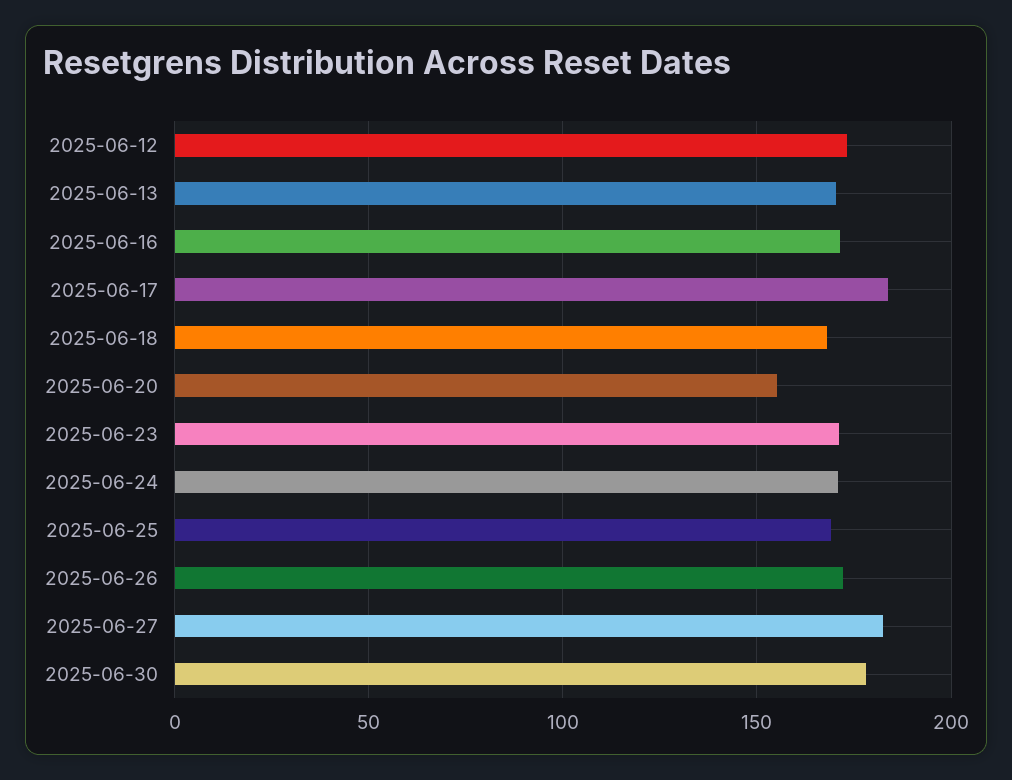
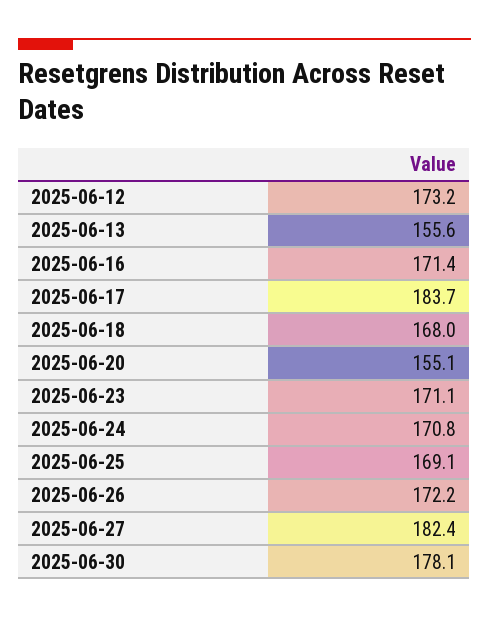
  {
    "2025-06-12": 173.2,
-   "2025-06-13": 170,
+   "2025-06-13": 155.6,
    "2025-06-16": 171.4,
    "2025-06-17": 183.7,
    "2025-06-18": 168,
    "2025-06-20": 155.1,
    "2025-06-23": 171.1,
    "2025-06-24": 170.8,
    "2025-06-25": 169.1,
    "2025-06-26": 172.2,
    "2025-06-27": 182.4,
    "2025-06-30": 178.1
  }

